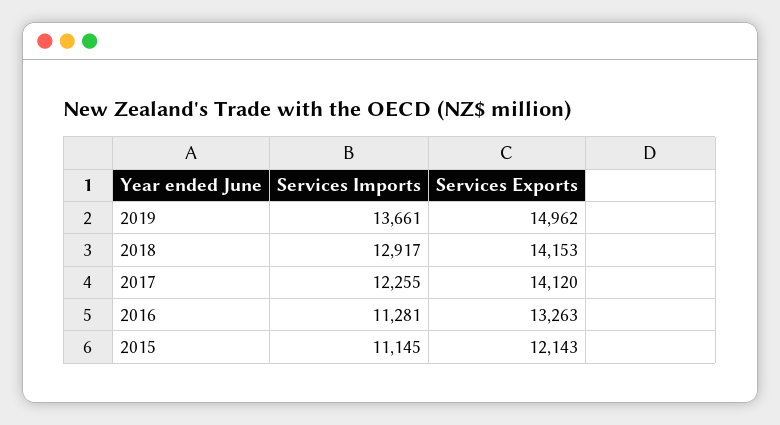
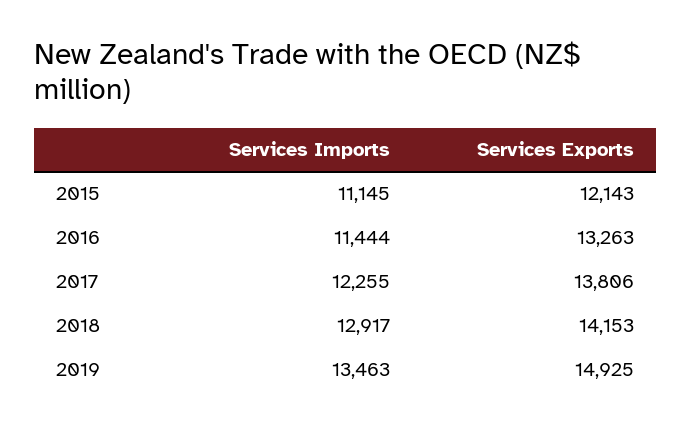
  {
    "Services Imports": {
-     "2019": 13661,
+     "2019": 13463,
      "2018": 12917,
      "2017": 12255,
-     "2016": 11281,
+     "2016": 11444,
      "2015": 11145
    },
    "Services Exports": {
-     "2019": 14962,
+     "2019": 14925,
      "2018": 14153,
-     "2017": 14120,
+     "2017": 13806,
      "2016": 13263,
      "2015": 12143
    }
  }

